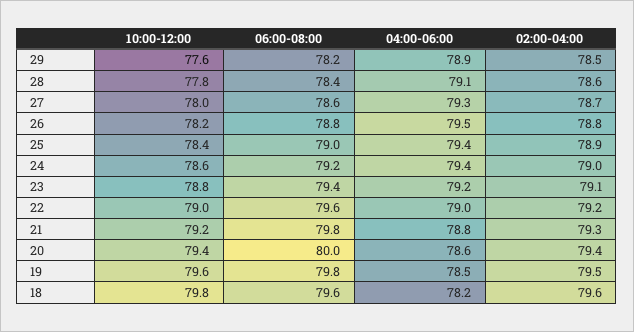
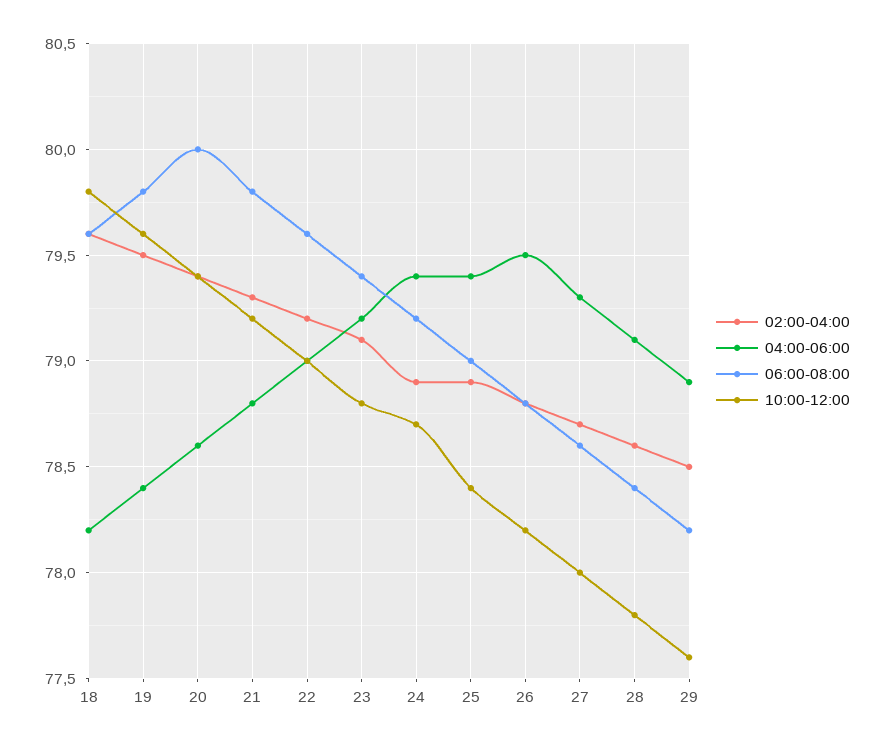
  {
    "10:00-12:00": {
      "29": 77.6,
      "28": 77.8,
      "27": 78,
      "26": 78.2,
      "25": 78.4,
-     "24": 78.6,
+     "24": 78.7,
      "23": 78.8,
      "22": 79,
      "21": 79.2,
      "20": 79.4,
      "19": 79.6,
      "18": 79.8
    },
    "06:00-08:00": {
      "29": 78.2,
      "28": 78.4,
      "27": 78.6,
      "26": 78.8,
      "25": 79,
      "24": 79.2,
      "23": 79.4,
      "22": 79.6,
      "21": 79.8,
      "20": 80,
      "19": 79.8,
      "18": 79.6
    },
    "04:00-06:00": {
      "29": 78.9,
      "28": 79.1,
      "27": 79.3,
      "26": 79.5,
      "25": 79.4,
      "24": 79.4,
      "23": 79.2,
      "22": 79,
      "21": 78.8,
      "20": 78.6,
-     "19": 78.5,
+     "19": 78.4,
      "18": 78.2
    },
    "02:00-04:00": {
      "29": 78.5,
      "28": 78.6,
      "27": 78.7,
      "26": 78.8,
      "25": 78.9,
-     "24": 79,
+     "24": 78.9,
      "23": 79.1,
      "22": 79.2,
      "21": 79.3,
      "20": 79.4,
      "19": 79.5,
      "18": 79.6
    }
  }

